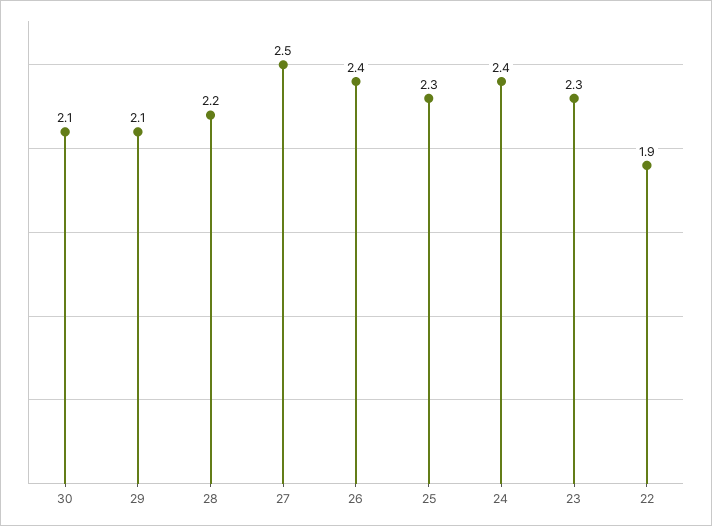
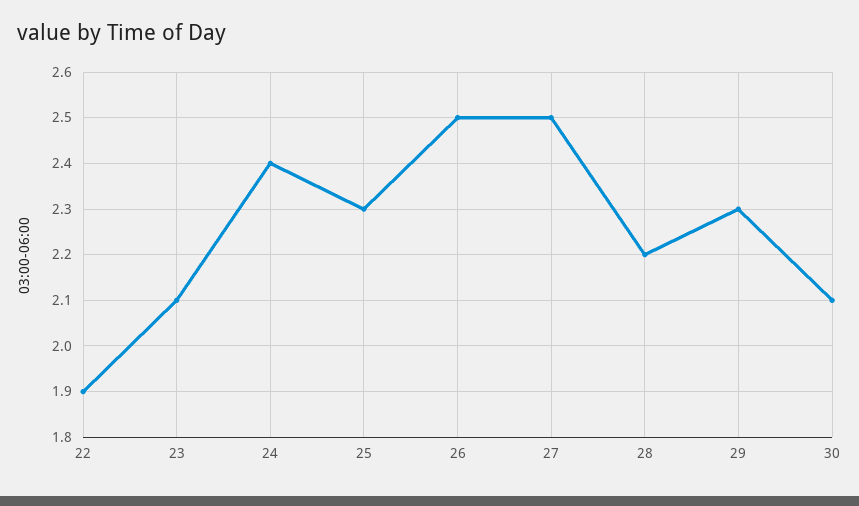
  {
    "30": 2.1,
-   "29": 2.1,
+   "29": 2.3,
    "28": 2.2,
    "27": 2.5,
-   "26": 2.4,
+   "26": 2.5,
    "25": 2.3,
    "24": 2.4,
-   "23": 2.3,
+   "23": 2.1,
    "22": 1.9
  }

